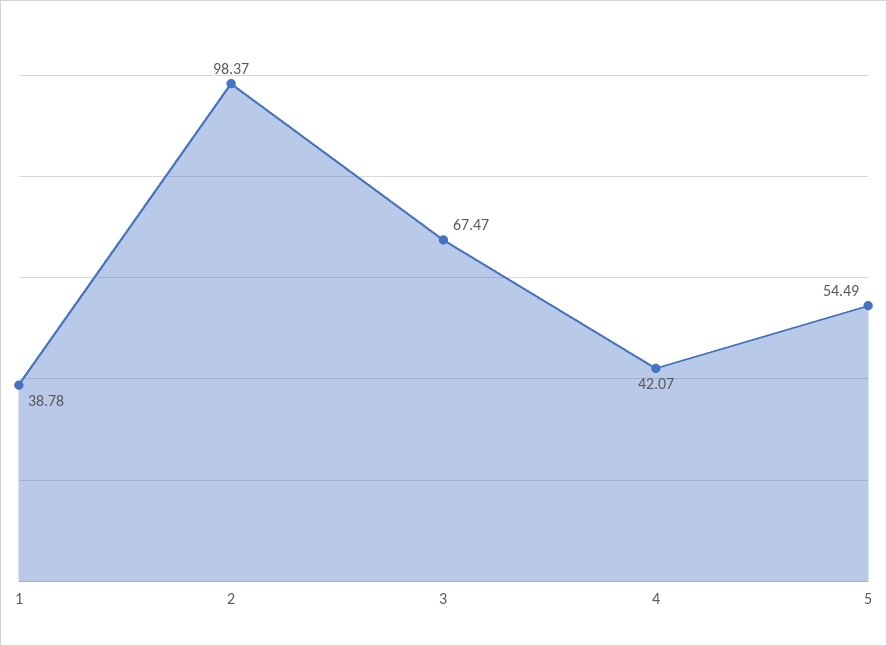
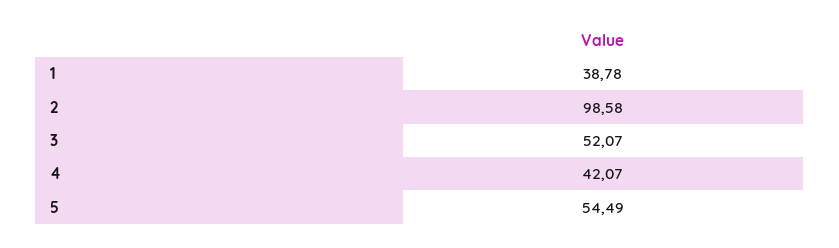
  {
    "1": 38.78,
-   "2": 98.37,
+   "2": 98.58,
-   "3": 67.47,
+   "3": 52.07,
    "4": 42.07,
    "5": 54.49
  }

